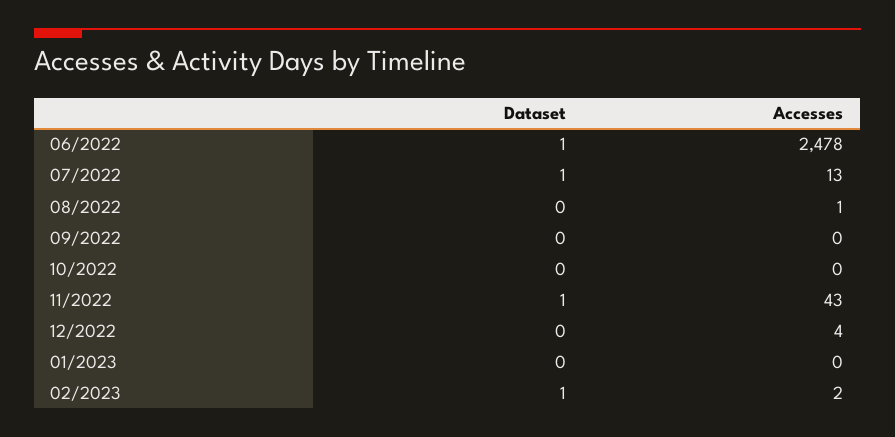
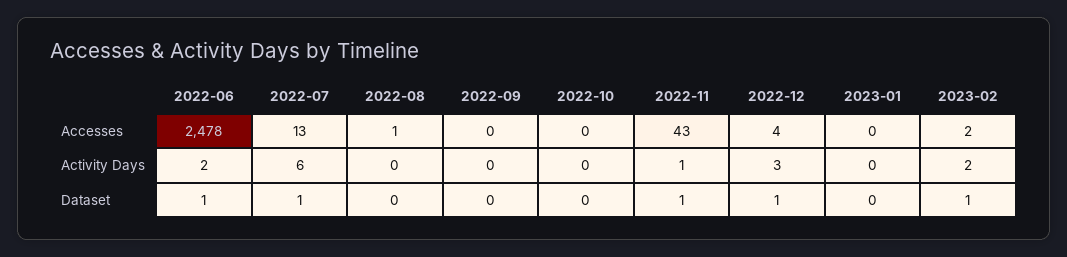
  {
    "Dataset": {
      "06/2022": 1,
      "07/2022": 1,
      "08/2022": 0,
      "09/2022": 0,
      "10/2022": 0,
      "11/2022": 1,
-     "12/2022": 0,
+     "12/2022": 1,
      "01/2023": 0,
      "02/2023": 1
    },
    "Accesses": {
      "06/2022": 2478,
      "07/2022": 13,
      "08/2022": 1,
      "09/2022": 0,
      "10/2022": 0,
      "11/2022": 43,
      "12/2022": 4,
      "01/2023": 0,
      "02/2023": 2
-   }
+   },
+   "Activity Days": {
+     "06/2022": 2,
+     "07/2022": 6,
+     "08/2022": 0,
+     "09/2022": 0,
+     "10/2022": 0,
+     "11/2022": 1,
+     "12/2022": 3,
+     "01/2023": 0,
+     "02/2023": 2
+   }
  }

